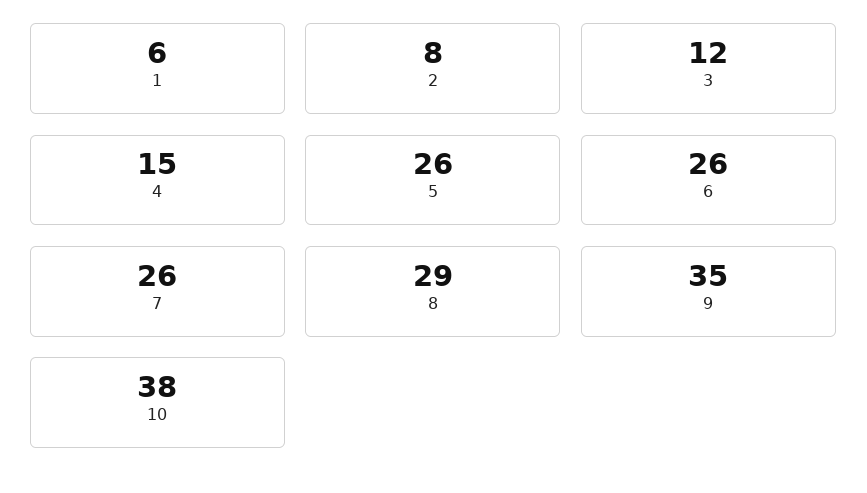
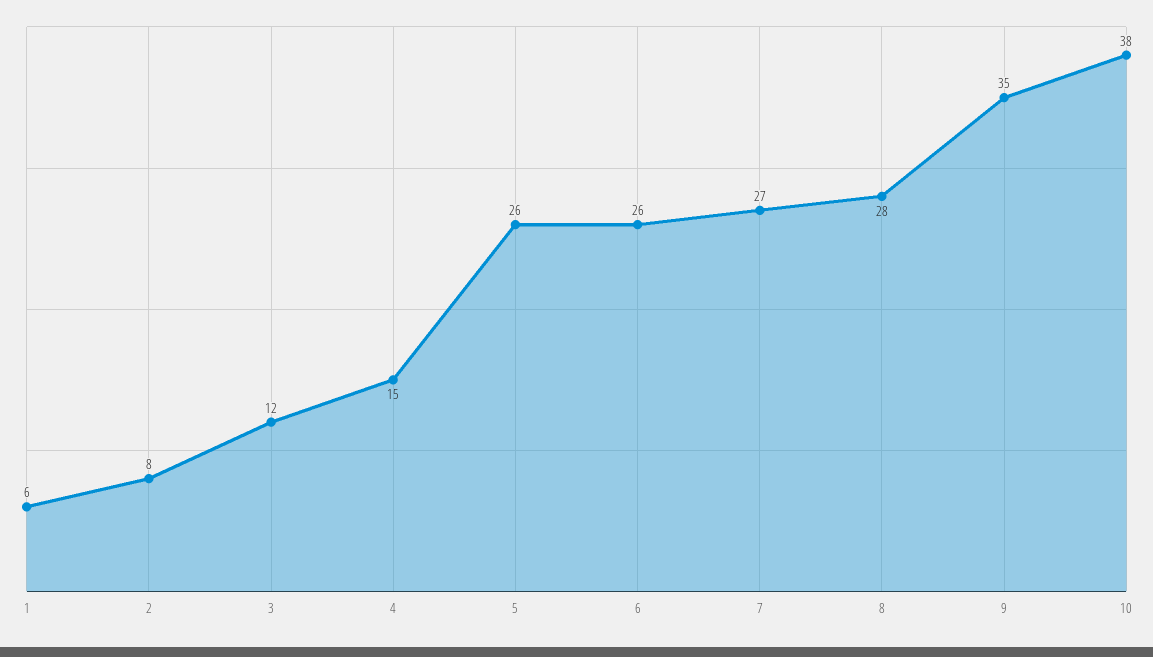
  {
    "1": 6,
    "2": 8,
    "3": 12,
    "4": 15,
    "5": 26,
    "6": 26,
-   "7": 26,
+   "7": 27,
-   "8": 29,
+   "8": 28,
    "9": 35,
    "10": 38
  }

